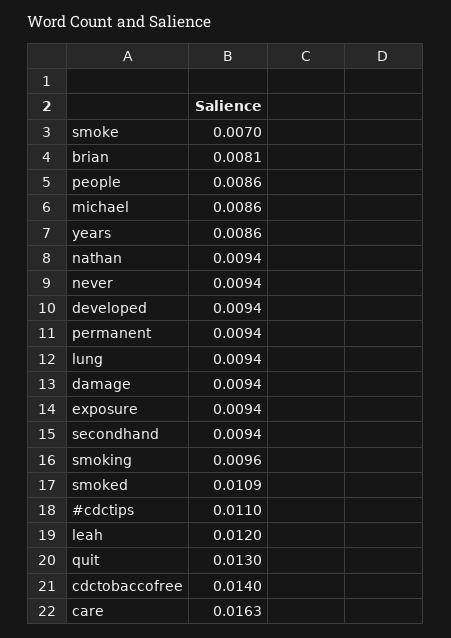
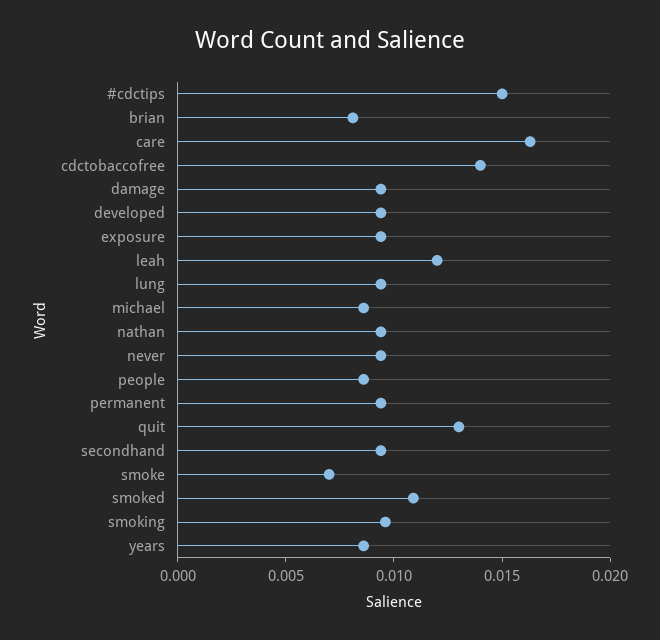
  {
    "smoke": 0.007,
    "brian": 0.0081,
    "people": 0.0086,
    "michael": 0.0086,
    "years": 0.0086,
    "nathan": 0.0094,
    "never": 0.0094,
    "developed": 0.0094,
    "permanent": 0.0094,
    "lung": 0.0094,
    "damage": 0.0094,
    "exposure": 0.0094,
    "secondhand": 0.0094,
    "smoking": 0.0096,
    "smoked": 0.0109,
-   "#cdctips": 0.011,
+   "#cdctips": 0.015,
    "leah": 0.012,
    "quit": 0.013,
    "cdctobaccofree": 0.014,
    "care": 0.0163
  }

